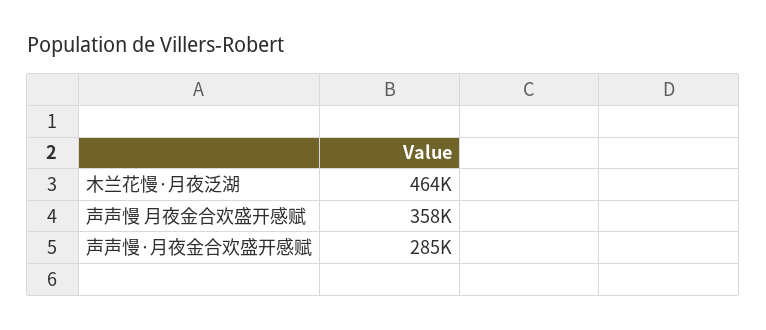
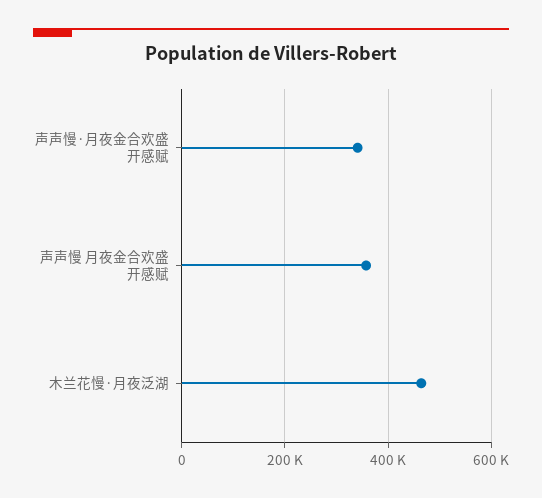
  {
    "木兰花慢·月夜泛湖": 464000,
    "声声慢 月夜金合欢盛开感赋": 358000,
-   "声声慢·月夜金合欢盛开感赋": 285000
+   "声声慢·月夜金合欢盛开感赋": 340000
  }

